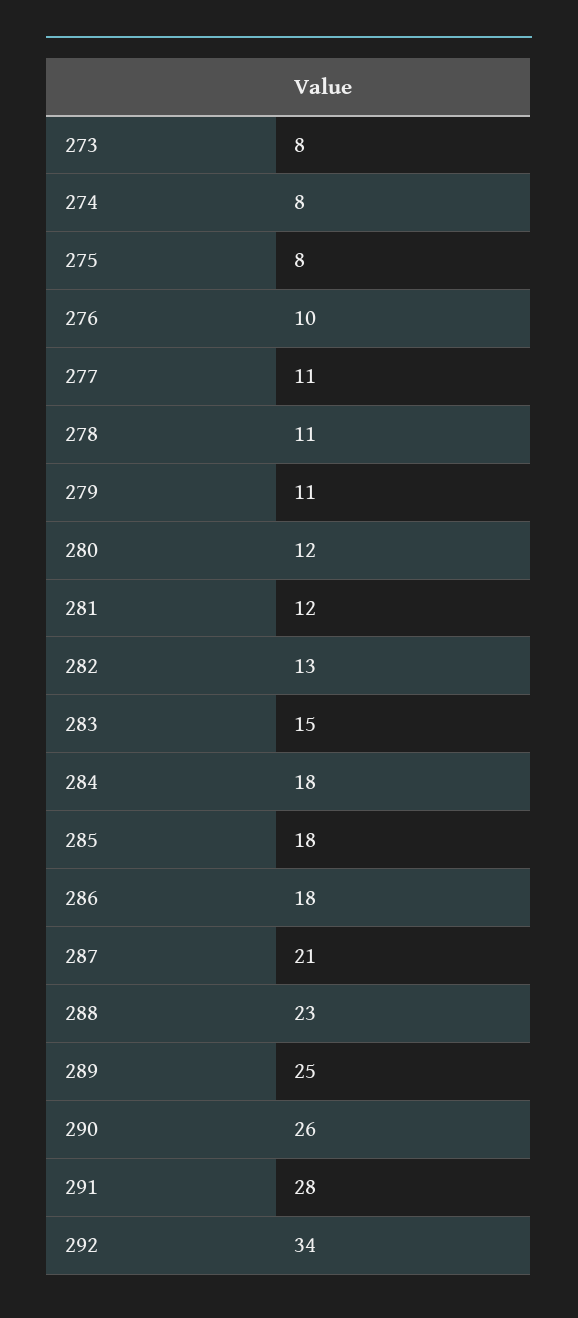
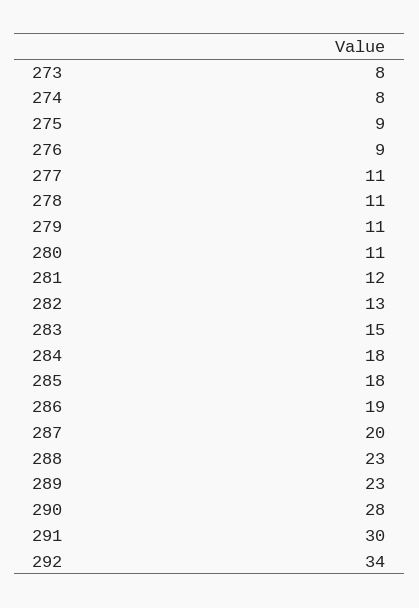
  {
    "273": 8,
    "274": 8,
-   "275": 8,
+   "275": 9,
-   "276": 10,
+   "276": 9,
    "277": 11,
    "278": 11,
    "279": 11,
-   "280": 12,
+   "280": 11,
    "281": 12,
    "282": 13,
    "283": 15,
    "284": 18,
    "285": 18,
-   "286": 18,
+   "286": 19,
-   "287": 21,
+   "287": 20,
    "288": 23,
-   "289": 25,
+   "289": 23,
-   "290": 26,
+   "290": 28,
-   "291": 28,
+   "291": 30,
    "292": 34
  }

